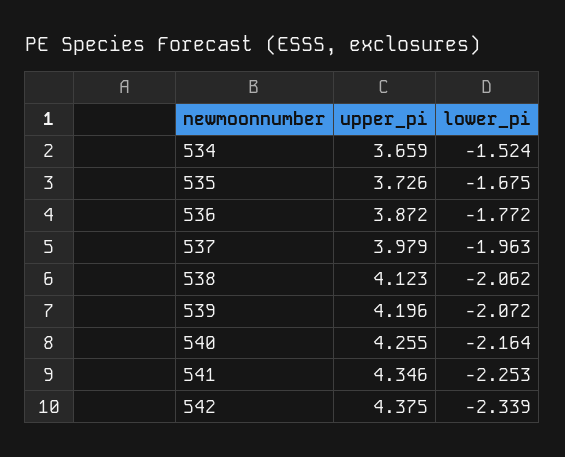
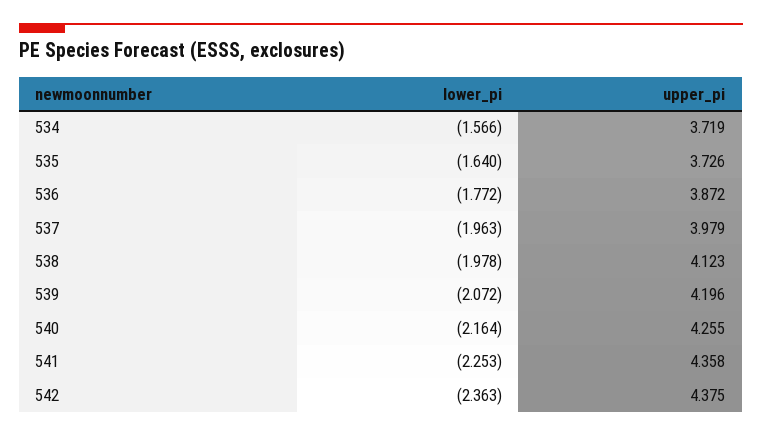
  {
    "upper_pi": {
-     "534": 3.659,
+     "534": 3.719,
      "535": 3.726,
      "536": 3.872,
      "537": 3.979,
      "538": 4.123,
      "539": 4.196,
      "540": 4.255,
-     "541": 4.346,
+     "541": 4.358,
      "542": 4.375
    },
    "lower_pi": {
-     "534": -1.524,
+     "534": -1.566,
-     "535": -1.675,
+     "535": -1.64,
      "536": -1.772,
      "537": -1.963,
-     "538": -2.062,
+     "538": -1.978,
      "539": -2.072,
      "540": -2.164,
      "541": -2.253,
-     "542": -2.339
+     "542": -2.363
    }
  }

